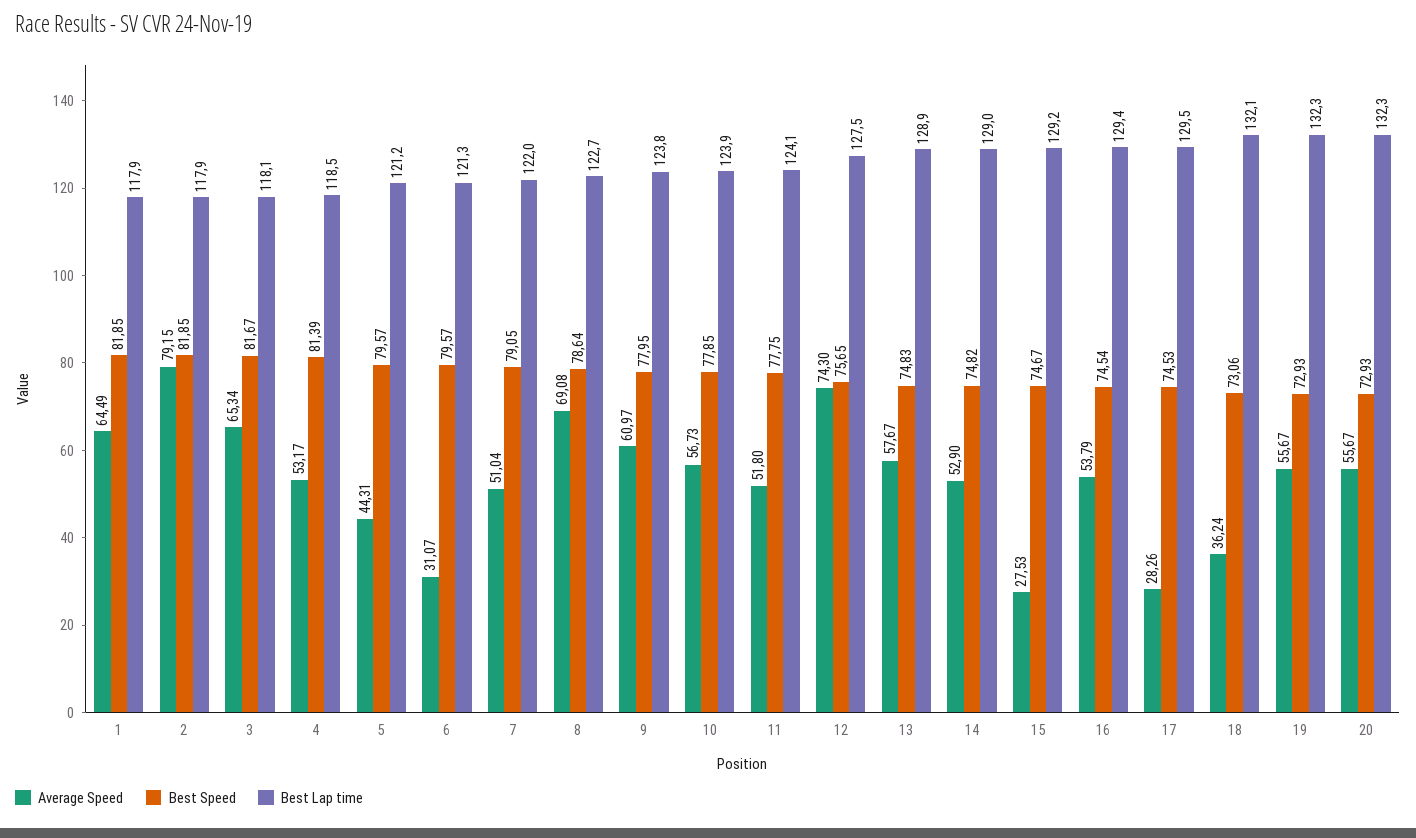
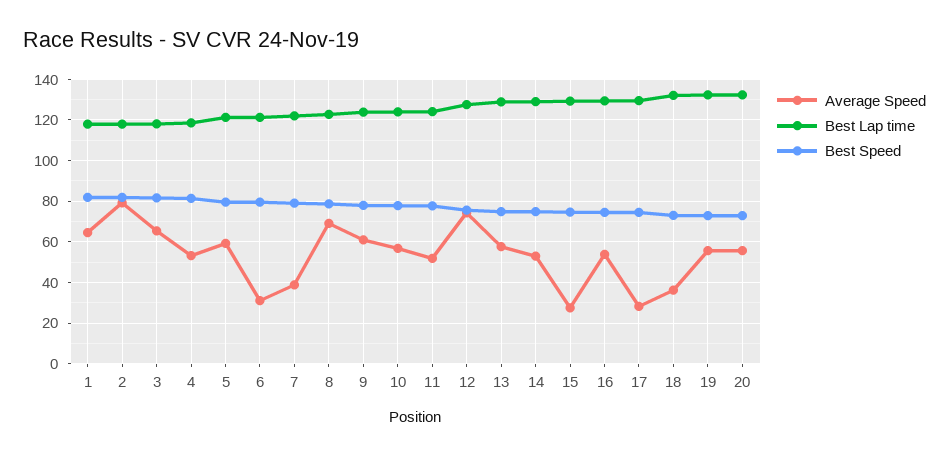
  {
    "Average Speed": {
      "1": 64.49,
      "2": 79.15,
      "3": 65.34,
      "4": 53.17,
-     "5": 44.31,
+     "5": 60,
      "6": 31.07,
-     "7": 51.04,
+     "7": 40,
      "8": 69.08,
      "9": 60.97,
      "10": 56.73,
      "11": 51.8,
      "12": 74.3,
      "13": 57.67,
      "14": 52.9,
      "15": 27.53,
      "16": 53.79,
      "17": 28.26,
      "18": 36.24,
      "19": 55.67,
      "20": 55.67
    },
    "Best Speed": {
      "1": 81.85,
      "2": 81.85,
      "3": 81.67,
      "4": 81.39,
      "5": 79.57,
      "6": 79.57,
      "7": 79.05,
      "8": 78.64,
      "9": 77.95,
      "10": 77.85,
      "11": 77.75,
      "12": 75.65,
      "13": 74.83,
      "14": 74.82,
      "15": 74.67,
      "16": 74.54,
      "17": 74.53,
      "18": 73.06,
      "19": 72.93,
      "20": 72.93
    },
    "Best Lap time": {
      "1": 117.9,
      "2": 117.9,
      "3": 118.1,
      "4": 118.5,
      "5": 121.2,
      "6": 121.3,
      "7": 122,
      "8": 122.7,
      "9": 123.8,
      "10": 123.9,
      "11": 124.1,
      "12": 127.5,
      "13": 128.9,
      "14": 129,
      "15": 129.2,
      "16": 129.4,
      "17": 129.5,
      "18": 132.1,
      "19": 132.3,
      "20": 132.3
    }
  }

